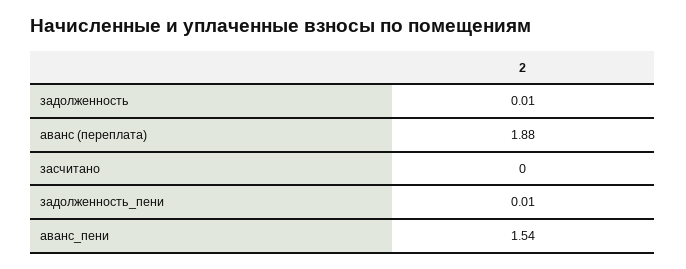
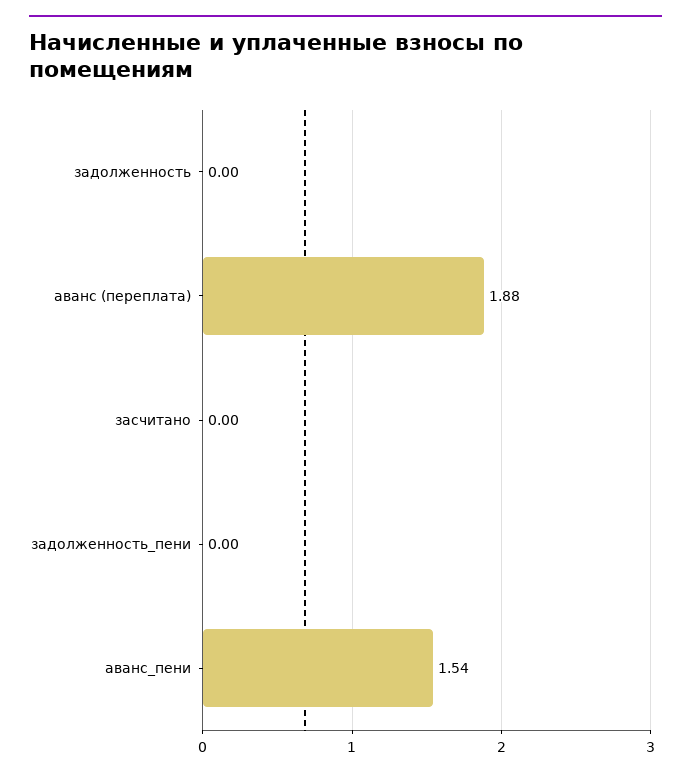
  {
-   "задолженность": 0.01,
+   "задолженность": 0,
    "аванс (переплата)": 1.88,
    "засчитано": 0,
-   "задолженность_пени": 0.01,
+   "задолженность_пени": 0,
    "аванс_пени": 1.54
  }

